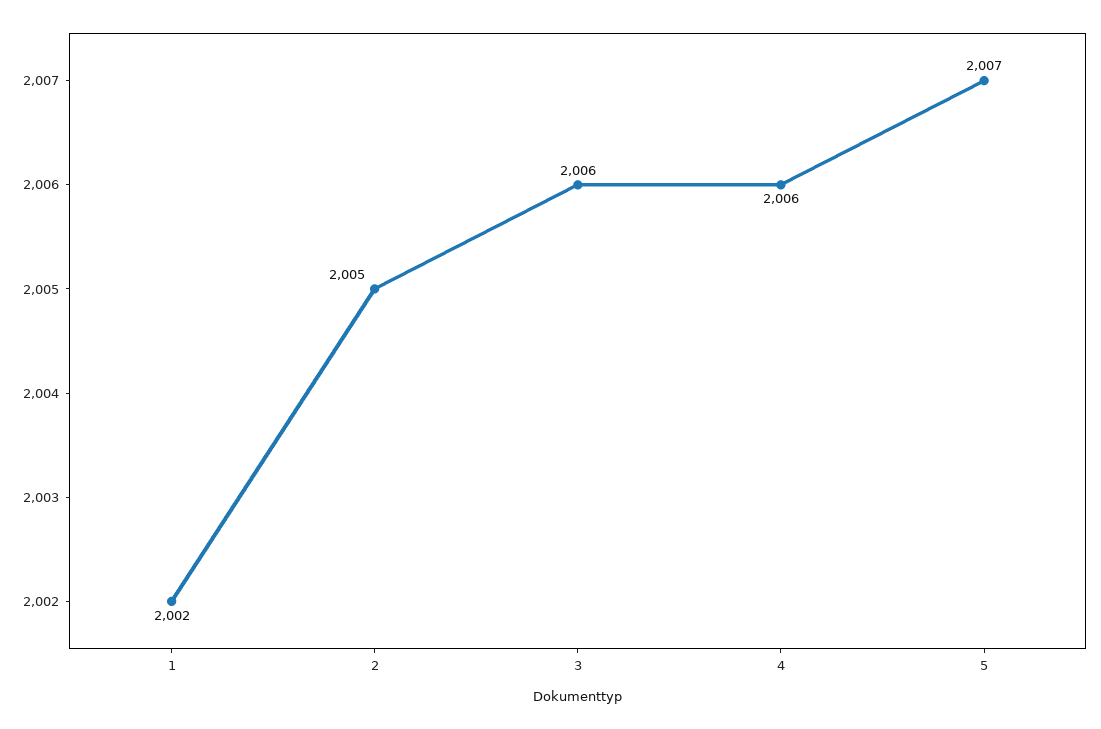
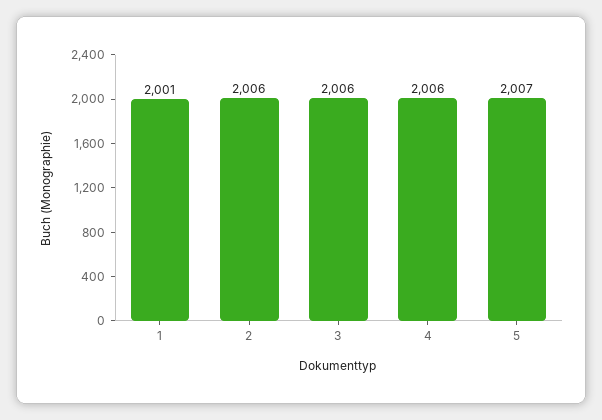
  {
-   "1": 2002,
+   "1": 2001,
-   "2": 2005,
+   "2": 2006,
    "3": 2006,
    "4": 2006,
    "5": 2007
  }

